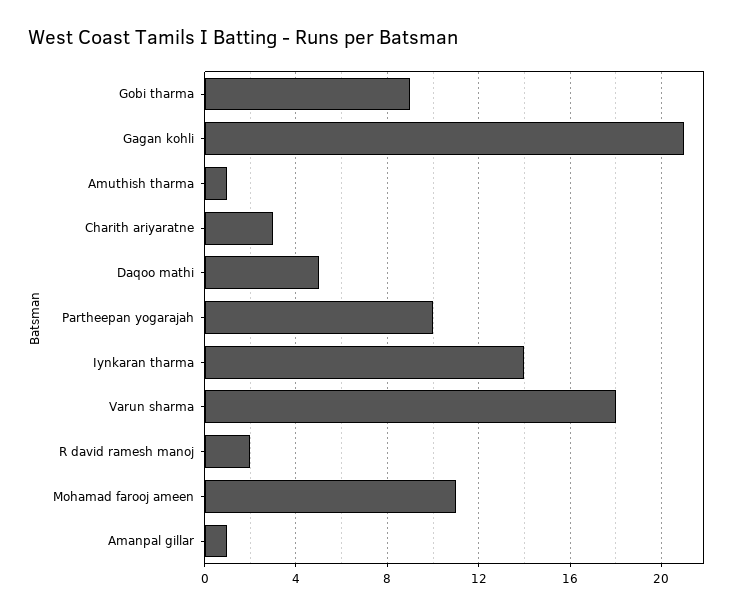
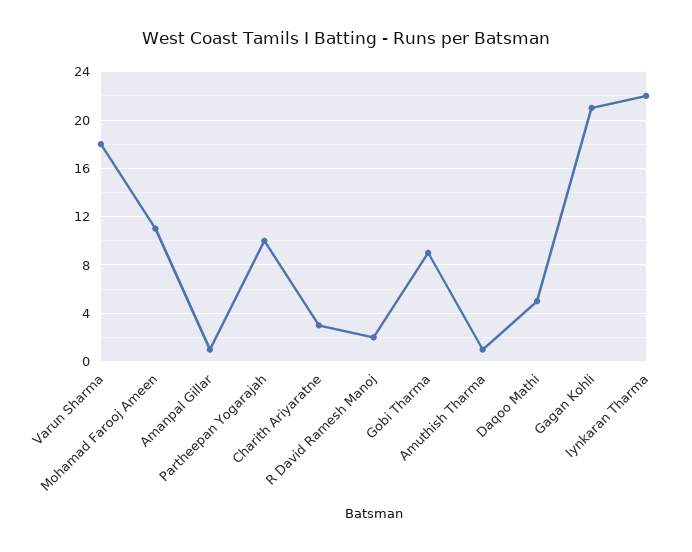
  {
    "Gobi tharma": 9,
    "Gagan kohli": 21,
    "Amuthish tharma": 1,
    "Charith ariyaratne": 3,
    "Daqoo mathi": 5,
    "Partheepan yogarajah": 10,
-   "Iynkaran tharma": 14,
+   "Iynkaran tharma": 22,
    "Varun sharma": 18,
    "R david ramesh manoj": 2,
    "Mohamad farooj ameen": 11,
    "Amanpal gillar": 1
  }

